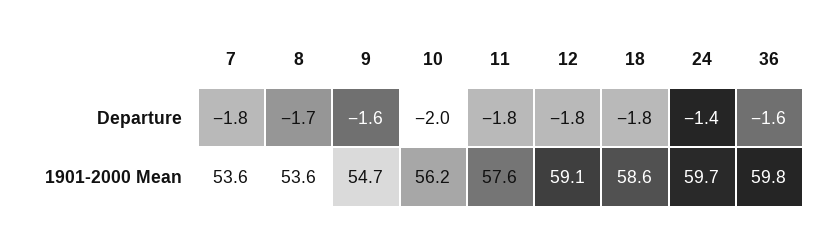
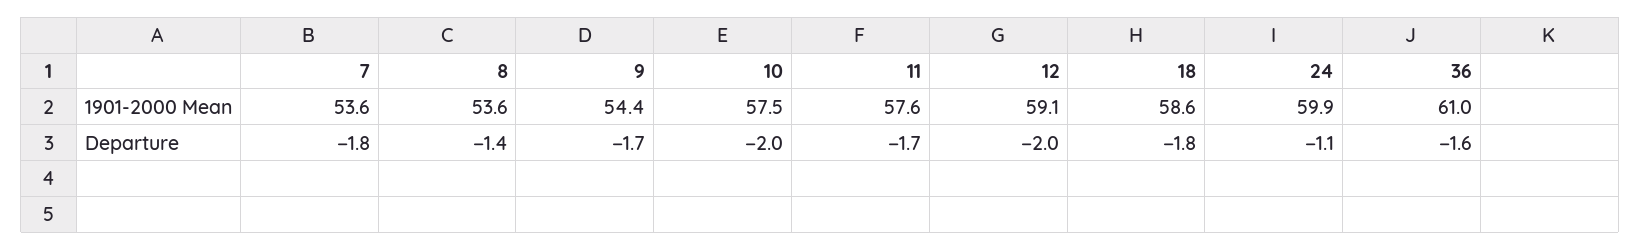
  {
    "7": {
      "Departure": -1.8,
      "1901-2000 Mean": 53.6
    },
    "8": {
-     "Departure": -1.7,
+     "Departure": -1.4,
      "1901-2000 Mean": 53.6
    },
    "9": {
-     "Departure": -1.6,
+     "Departure": -1.7,
-     "1901-2000 Mean": 54.7
+     "1901-2000 Mean": 54.4
    },
    "10": {
      "Departure": -2,
-     "1901-2000 Mean": 56.2
+     "1901-2000 Mean": 57.5
    },
    "11": {
-     "Departure": -1.8,
+     "Departure": -1.7,
      "1901-2000 Mean": 57.6
    },
    "12": {
-     "Departure": -1.8,
+     "Departure": -2,
      "1901-2000 Mean": 59.1
    },
    "18": {
      "Departure": -1.8,
      "1901-2000 Mean": 58.6
    },
    "24": {
-     "Departure": -1.4,
+     "Departure": -1.1,
-     "1901-2000 Mean": 59.7
+     "1901-2000 Mean": 59.9
    },
    "36": {
      "Departure": -1.6,
-     "1901-2000 Mean": 59.8
+     "1901-2000 Mean": 61
    }
  }

